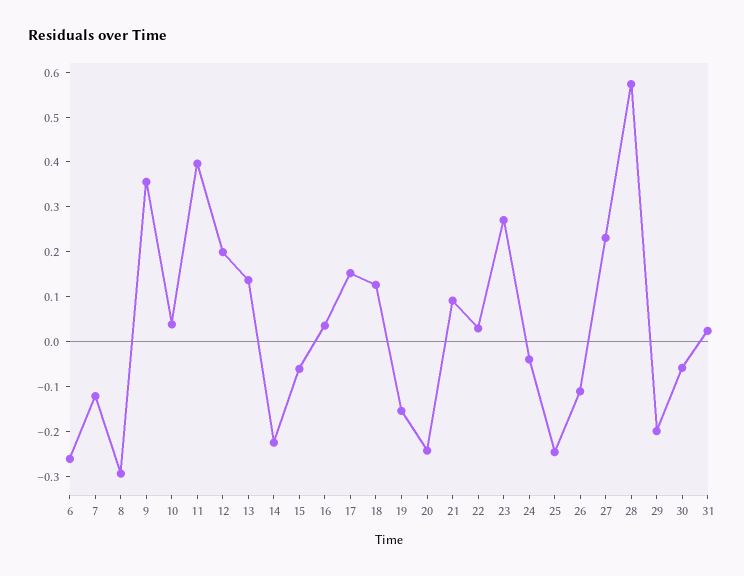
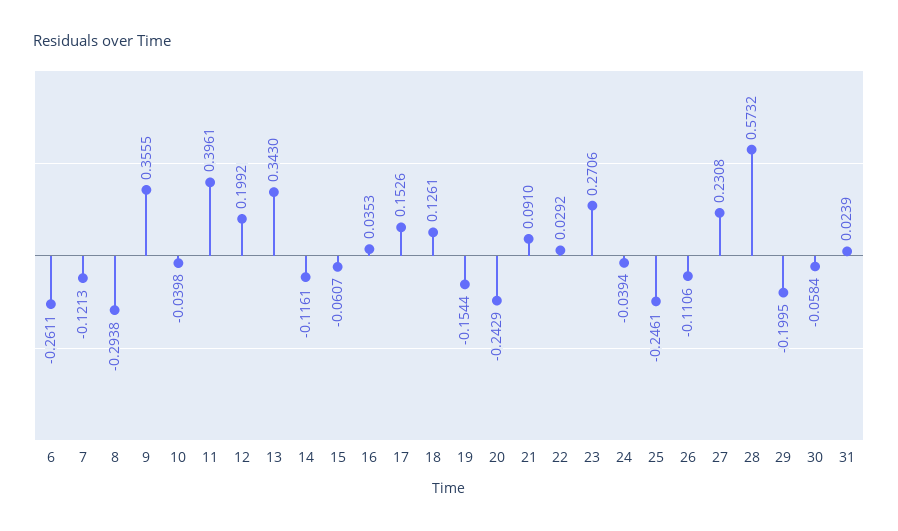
  {
    "6": -0.2611,
    "7": -0.1213,
    "8": -0.2938,
    "9": 0.3555,
-   "10": 0.04,
+   "10": -0.0398,
    "11": 0.3961,
    "12": 0.1992,
-   "13": 0.14,
+   "13": 0.343,
-   "14": -0.22,
+   "14": -0.1161,
    "15": -0.0607,
    "16": 0.0353,
    "17": 0.1526,
    "18": 0.1261,
    "19": -0.1544,
    "20": -0.2429,
    "21": 0.091,
    "22": 0.0292,
    "23": 0.2706,
    "24": -0.0394,
    "25": -0.2461,
    "26": -0.1106,
    "27": 0.2308,
    "28": 0.5732,
    "29": -0.1995,
    "30": -0.0584,
    "31": 0.0239
  }

